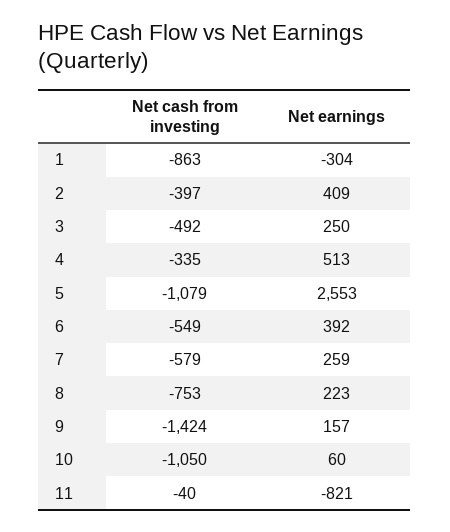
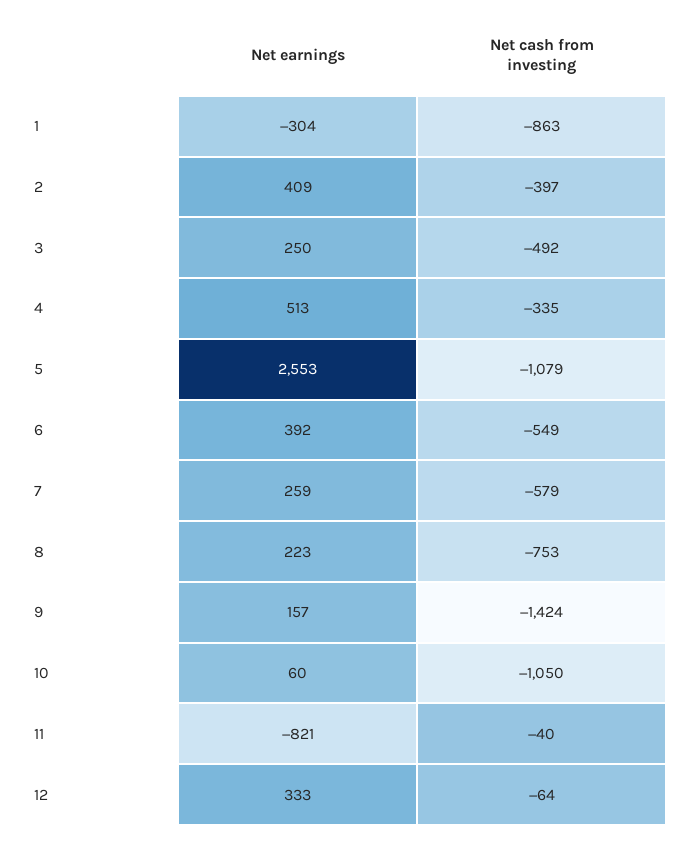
  {
    "Net cash from investing": {
      "1": -863,
      "2": -397,
      "3": -492,
      "4": -335,
      "5": -1079,
      "6": -549,
      "7": -579,
      "8": -753,
      "9": -1424,
      "10": -1050,
-     "11": -40
+     "11": -40,
+     "12": -64
    },
    "Net earnings": {
      "1": -304,
      "2": 409,
      "3": 250,
      "4": 513,
      "5": 2553,
      "6": 392,
      "7": 259,
      "8": 223,
      "9": 157,
      "10": 60,
-     "11": -821
+     "11": -821,
+     "12": 333
    }
  }

